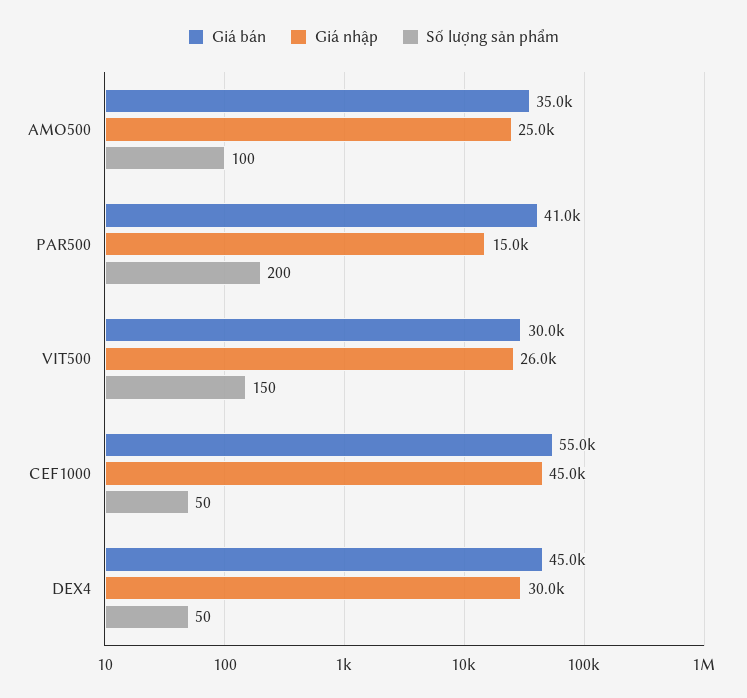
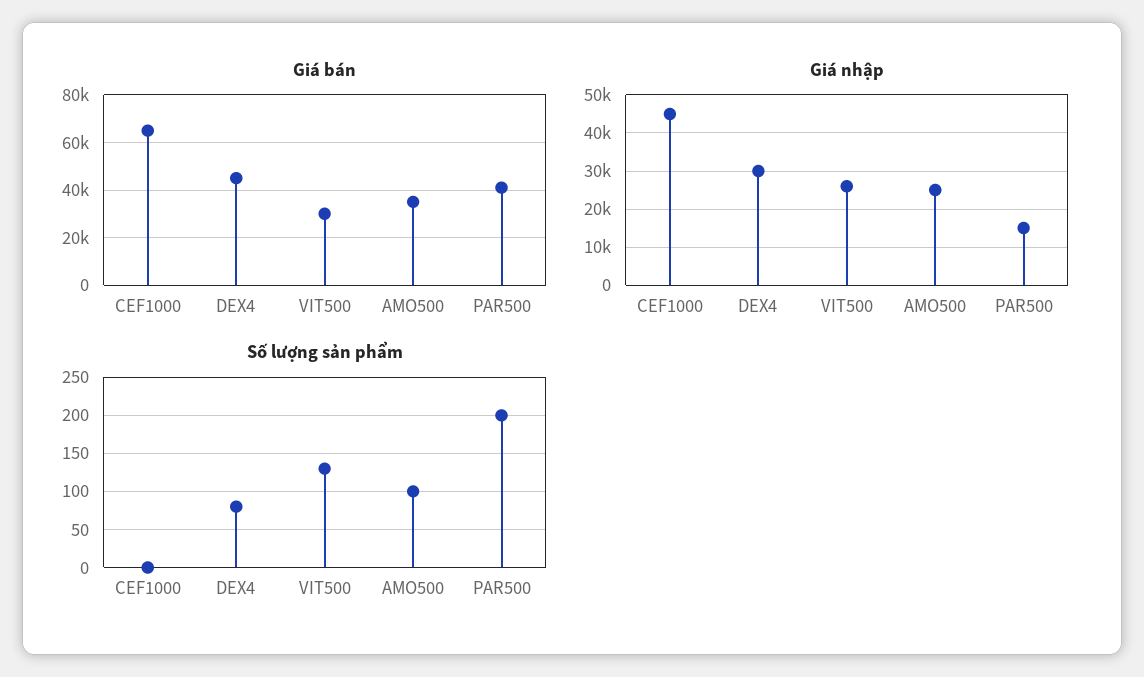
  {
    "Giá bán": {
      "AMO500": 35000,
      "PAR500": 41000,
      "VIT500": 30000,
-     "CEF1000": 55000,
+     "CEF1000": 65000,
      "DEX4": 45000
    },
    "Giá nhập": {
      "AMO500": 25000,
      "PAR500": 15000,
      "VIT500": 26000,
      "CEF1000": 45000,
      "DEX4": 30000
    },
    "Số lượng sản phẩm": {
      "AMO500": 100,
      "PAR500": 200,
-     "VIT500": 150,
+     "VIT500": 130,
-     "CEF1000": 50,
+     "CEF1000": 0,
-     "DEX4": 50
+     "DEX4": 80
    }
  }

